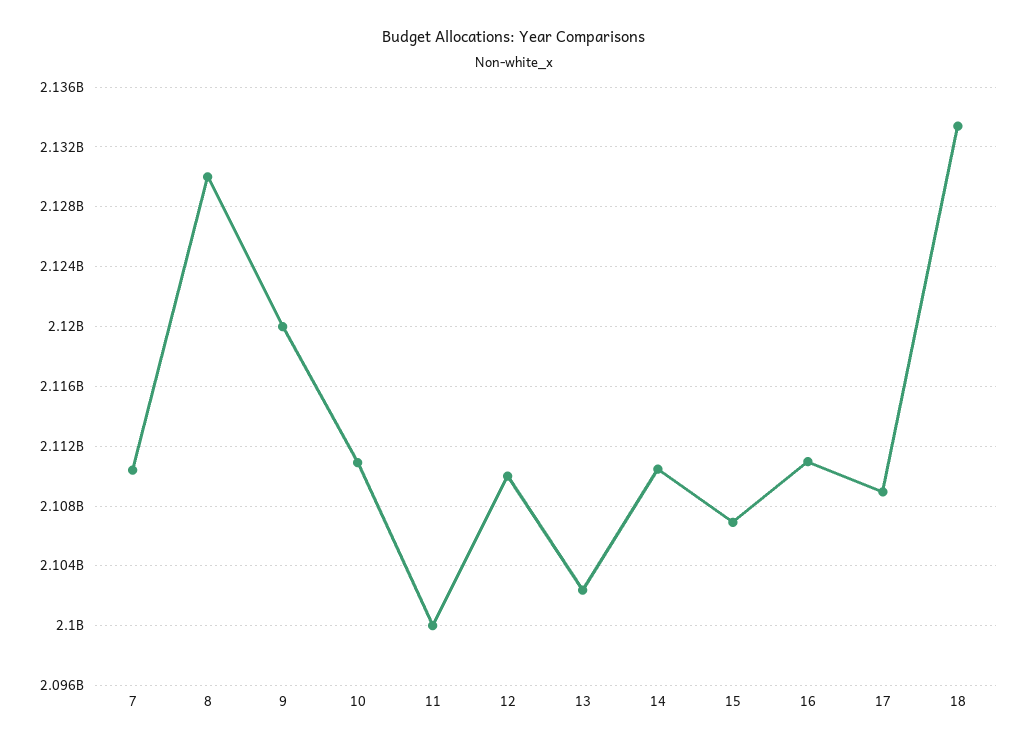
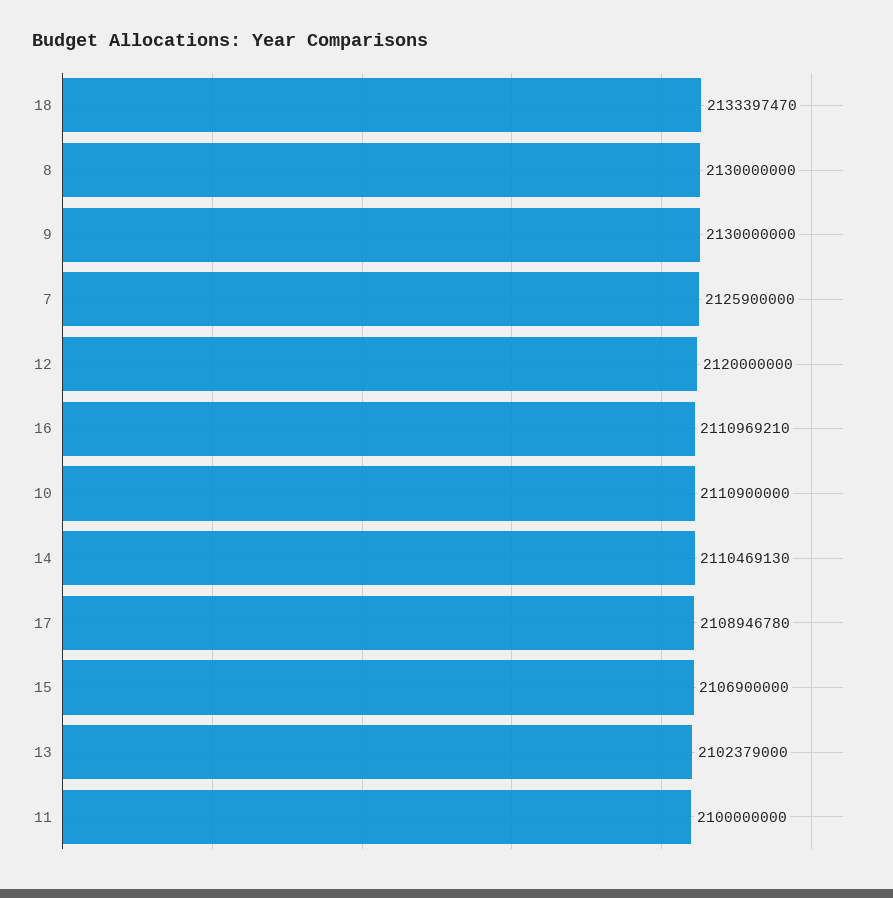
  {
-   "7": 2110500000,
+   "7": 2125900000,
    "8": 2130000000,
-   "9": 2120000000,
+   "9": 2130000000,
    "10": 2110900000,
    "11": 2100000000,
-   "12": 2110000000,
+   "12": 2120000000,
    "13": 2102379000,
    "14": 2110469130,
    "15": 2106900000,
    "16": 2110969210,
    "17": 2108946780,
    "18": 2133397470
  }

